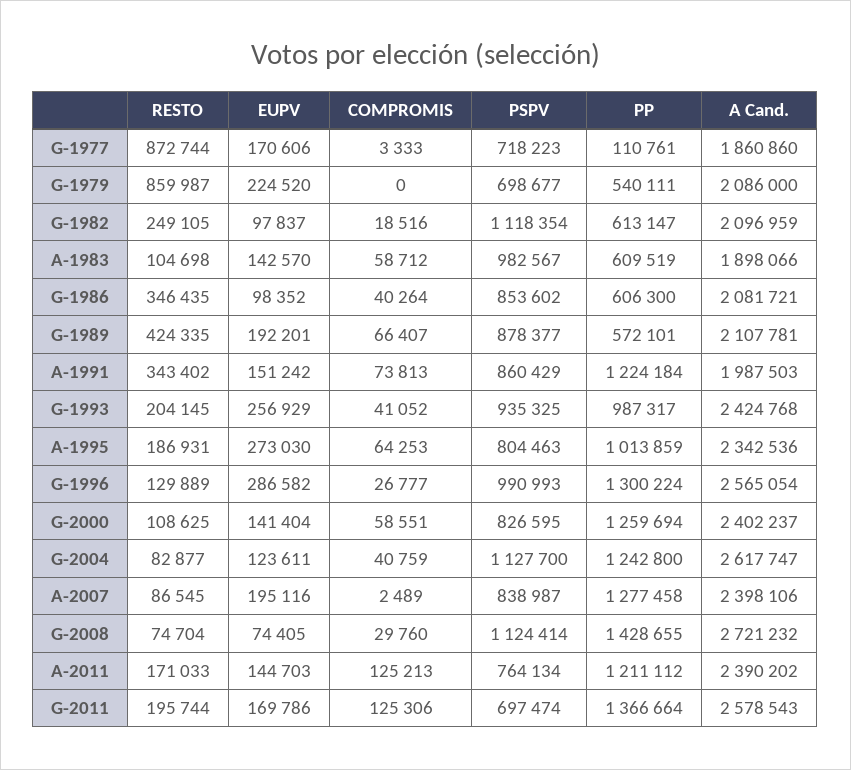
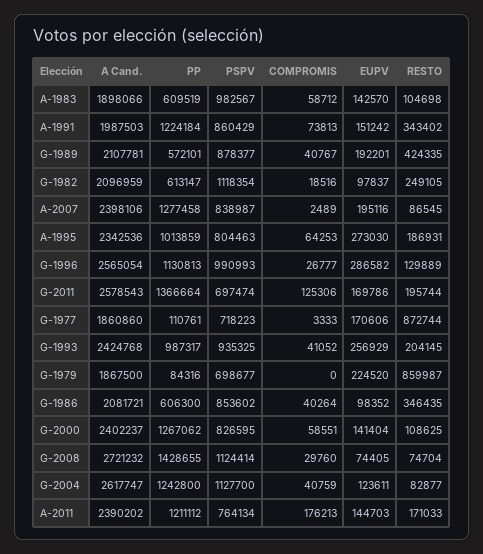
  {
    "RESTO": {
      "G-1977": 872744,
      "G-1979": 859987,
      "G-1982": 249105,
      "A-1983": 104698,
      "G-1986": 346435,
      "G-1989": 424335,
      "A-1991": 343402,
      "G-1993": 204145,
      "A-1995": 186931,
      "G-1996": 129889,
      "G-2000": 108625,
      "G-2004": 82877,
      "A-2007": 86545,
      "G-2008": 74704,
      "A-2011": 171033,
      "G-2011": 195744
    },
    "EUPV": {
      "G-1977": 170606,
      "G-1979": 224520,
      "G-1982": 97837,
      "A-1983": 142570,
      "G-1986": 98352,
      "G-1989": 192201,
      "A-1991": 151242,
      "G-1993": 256929,
      "A-1995": 273030,
      "G-1996": 286582,
      "G-2000": 141404,
      "G-2004": 123611,
      "A-2007": 195116,
      "G-2008": 74405,
      "A-2011": 144703,
      "G-2011": 169786
    },
    "COMPROMIS": {
      "G-1977": 3333,
      "G-1979": 0,
      "G-1982": 18516,
      "A-1983": 58712,
      "G-1986": 40264,
-     "G-1989": 66407,
+     "G-1989": 40767,
      "A-1991": 73813,
      "G-1993": 41052,
      "A-1995": 64253,
      "G-1996": 26777,
      "G-2000": 58551,
      "G-2004": 40759,
      "A-2007": 2489,
      "G-2008": 29760,
-     "A-2011": 125213,
+     "A-2011": 176213,
      "G-2011": 125306
    },
    "PSPV": {
      "G-1977": 718223,
      "G-1979": 698677,
      "G-1982": 1118354,
      "A-1983": 982567,
      "G-1986": 853602,
      "G-1989": 878377,
      "A-1991": 860429,
      "G-1993": 935325,
      "A-1995": 804463,
      "G-1996": 990993,
      "G-2000": 826595,
      "G-2004": 1127700,
      "A-2007": 838987,
      "G-2008": 1124414,
      "A-2011": 764134,
      "G-2011": 697474
    },
    "PP": {
      "G-1977": 110761,
-     "G-1979": 540111,
+     "G-1979": 84316,
      "G-1982": 613147,
      "A-1983": 609519,
      "G-1986": 606300,
      "G-1989": 572101,
      "A-1991": 1224184,
      "G-1993": 987317,
      "A-1995": 1013859,
-     "G-1996": 1300224,
+     "G-1996": 1130813,
-     "G-2000": 1259694,
+     "G-2000": 1267062,
      "G-2004": 1242800,
      "A-2007": 1277458,
      "G-2008": 1428655,
      "A-2011": 1211112,
      "G-2011": 1366664
    },
    "A Cand.": {
      "G-1977": 1860860,
-     "G-1979": 2086000,
+     "G-1979": 1867500,
      "G-1982": 2096959,
      "A-1983": 1898066,
      "G-1986": 2081721,
      "G-1989": 2107781,
      "A-1991": 1987503,
      "G-1993": 2424768,
      "A-1995": 2342536,
      "G-1996": 2565054,
      "G-2000": 2402237,
      "G-2004": 2617747,
      "A-2007": 2398106,
      "G-2008": 2721232,
      "A-2011": 2390202,
      "G-2011": 2578543
    }
  }

